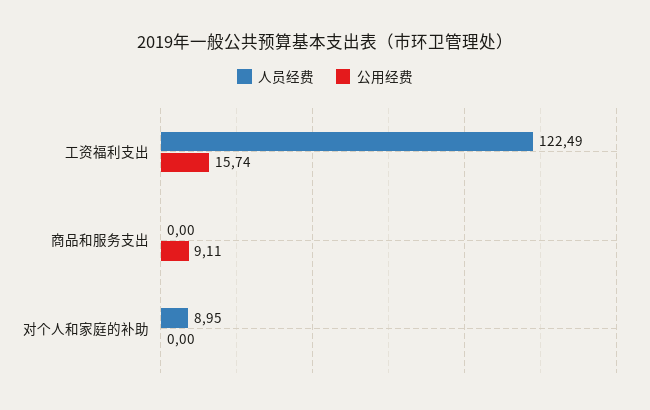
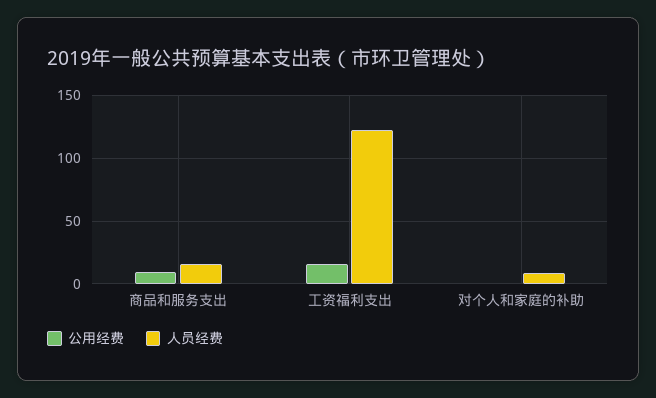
  {
    "人员经费": {
      "工资福利支出": 122.49,
-     "商品和服务支出": 0,
+     "商品和服务支出": 15,
      "对个人和家庭的补助": 8.95
    },
    "公用经费": {
      "工资福利支出": 15.74,
      "商品和服务支出": 9.11,
      "对个人和家庭的补助": 0
    }
  }

